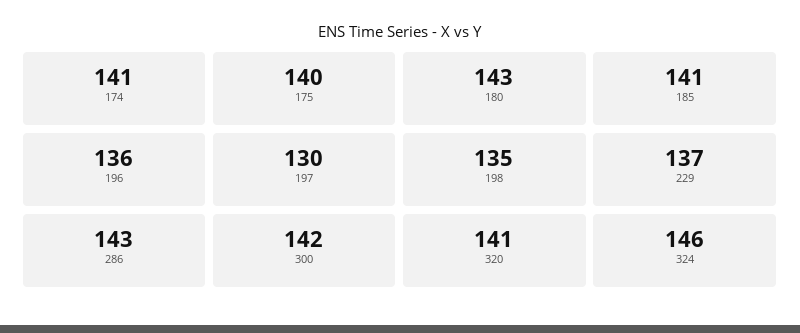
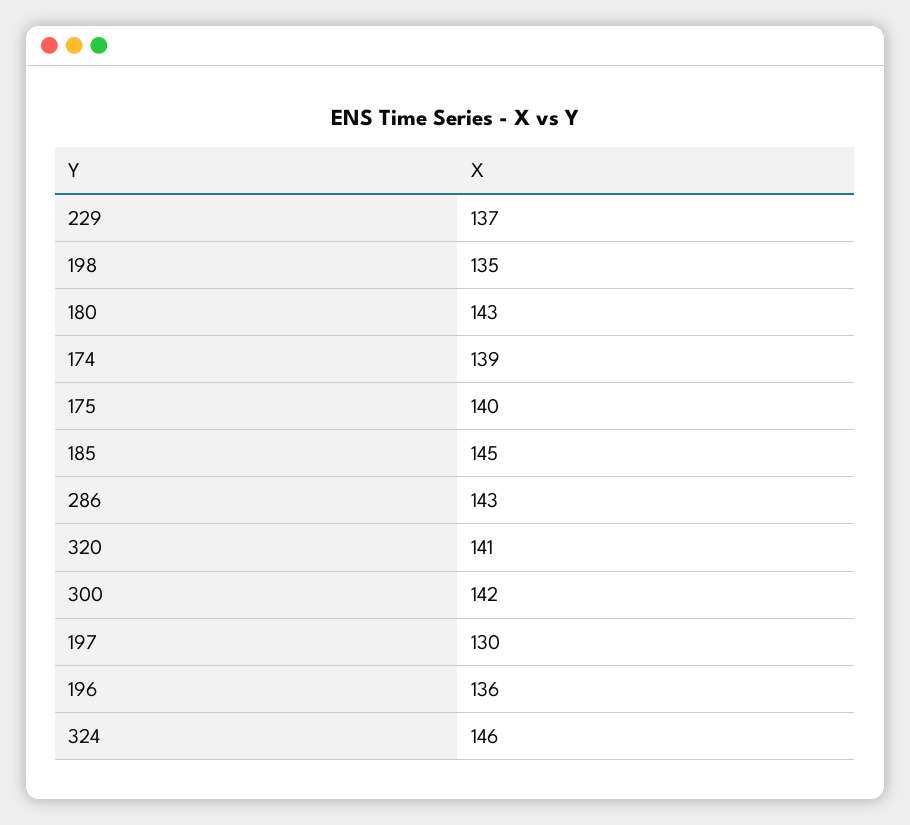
  {
-   "174": 141,
+   "174": 139,
    "175": 140,
    "180": 143,
-   "185": 141,
+   "185": 145,
    "196": 136,
    "197": 130,
    "198": 135,
    "229": 137,
    "286": 143,
    "300": 142,
    "320": 141,
    "324": 146
  }

